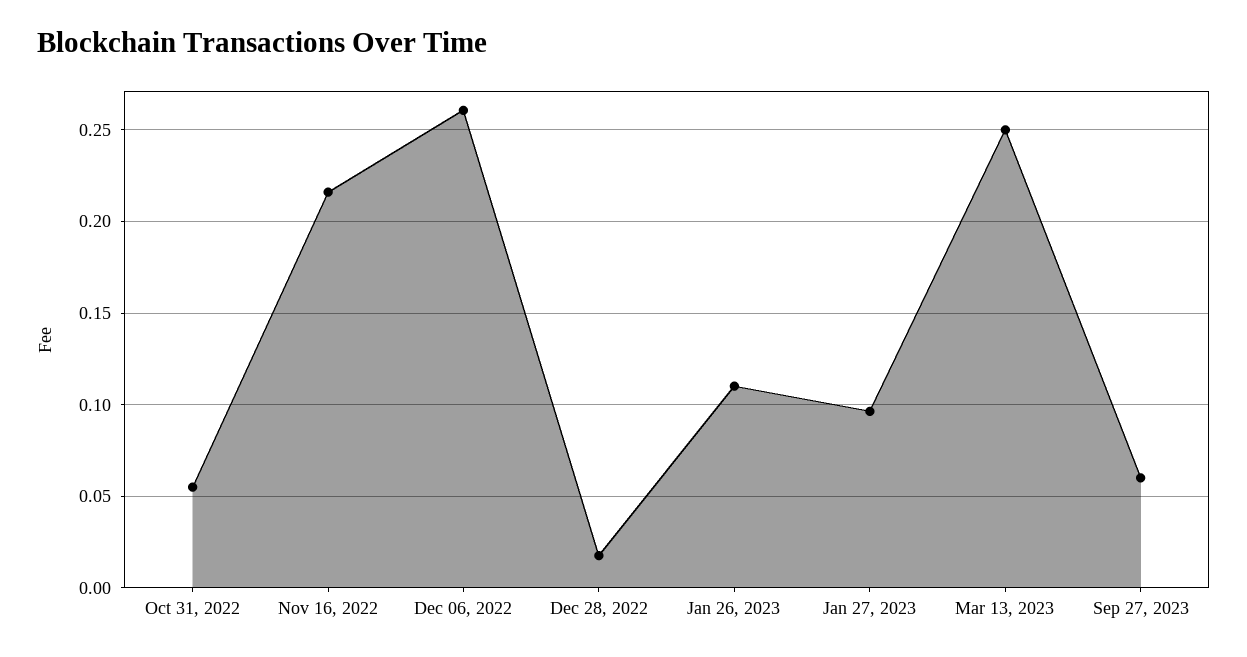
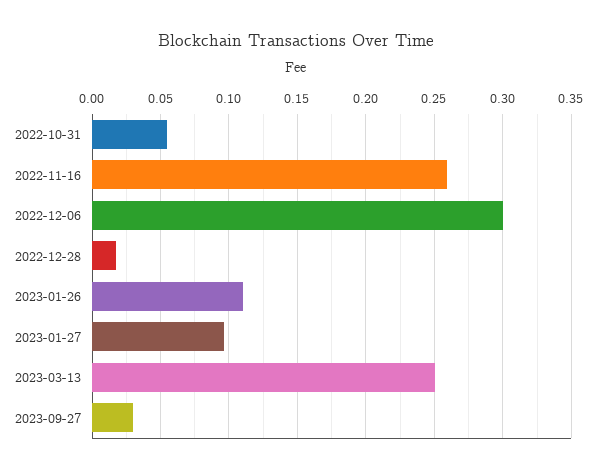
  {
    "Oct 31, 2022": 0.055,
-   "Nov 16, 2022": 0.215,
+   "Nov 16, 2022": 0.26,
-   "Dec 06, 2022": 0.26,
+   "Dec 06, 2022": 0.3,
    "Dec 28, 2022": 0.02,
    "Jan 26, 2023": 0.11,
    "Jan 27, 2023": 0.095,
    "Mar 13, 2023": 0.25,
-   "Sep 27, 2023": 0.06
+   "Sep 27, 2023": 0.03
  }

